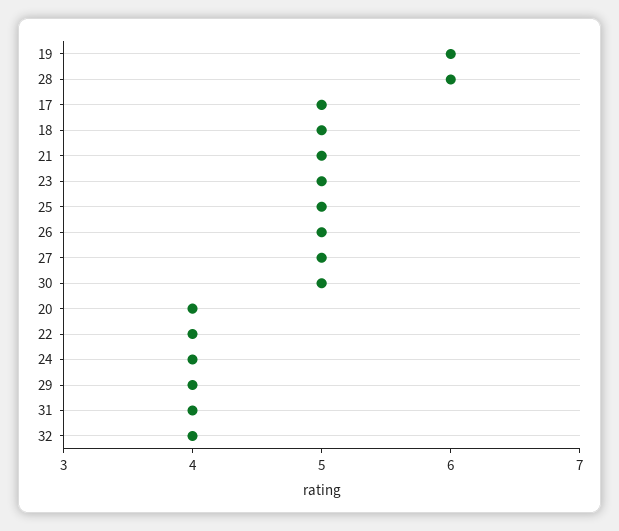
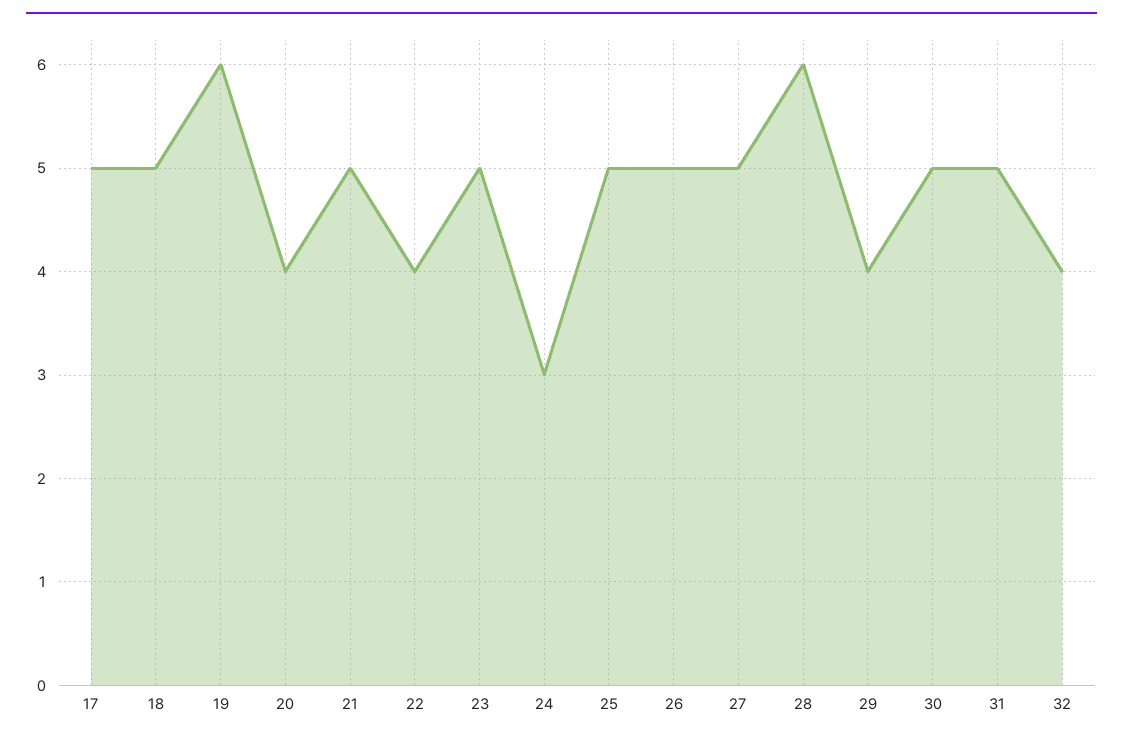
  {
    "19": 6,
    "28": 6,
    "17": 5,
    "18": 5,
    "21": 5,
    "23": 5,
    "25": 5,
    "26": 5,
    "27": 5,
    "30": 5,
    "20": 4,
    "22": 4,
-   "24": 4,
+   "24": 3,
    "29": 4,
-   "31": 4,
+   "31": 5,
    "32": 4
  }

